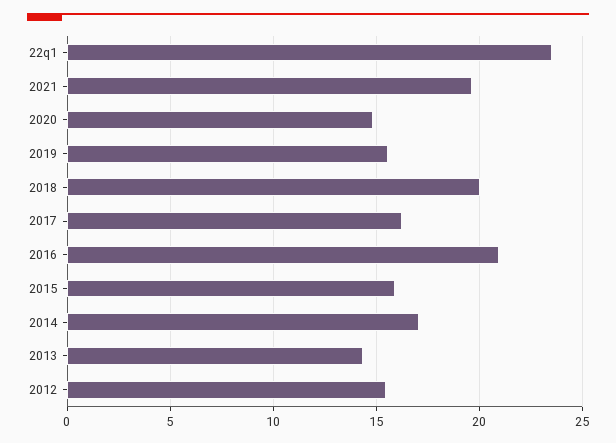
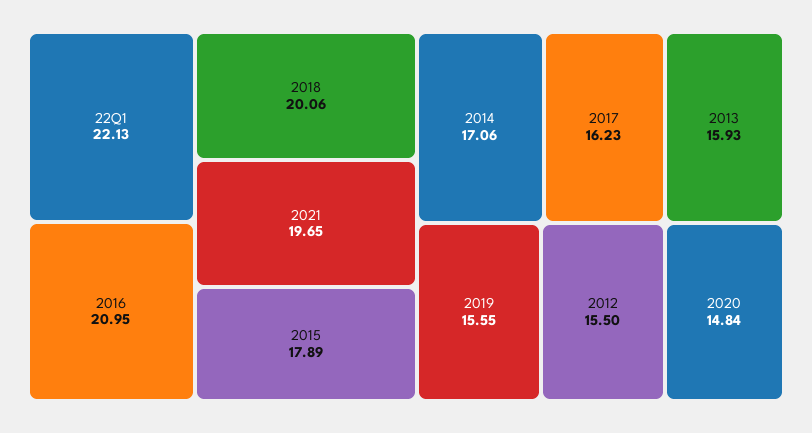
  {
-   "22q1": 23.5,
+   "22q1": 22.13,
    "2021": 19.65,
    "2020": 14.84,
    "2019": 15.55,
    "2018": 20.06,
    "2017": 16.23,
    "2016": 20.95,
-   "2015": 16,
+   "2015": 17.89,
    "2014": 17.06,
-   "2013": 14.5,
+   "2013": 15.93,
    "2012": 15.5
  }

